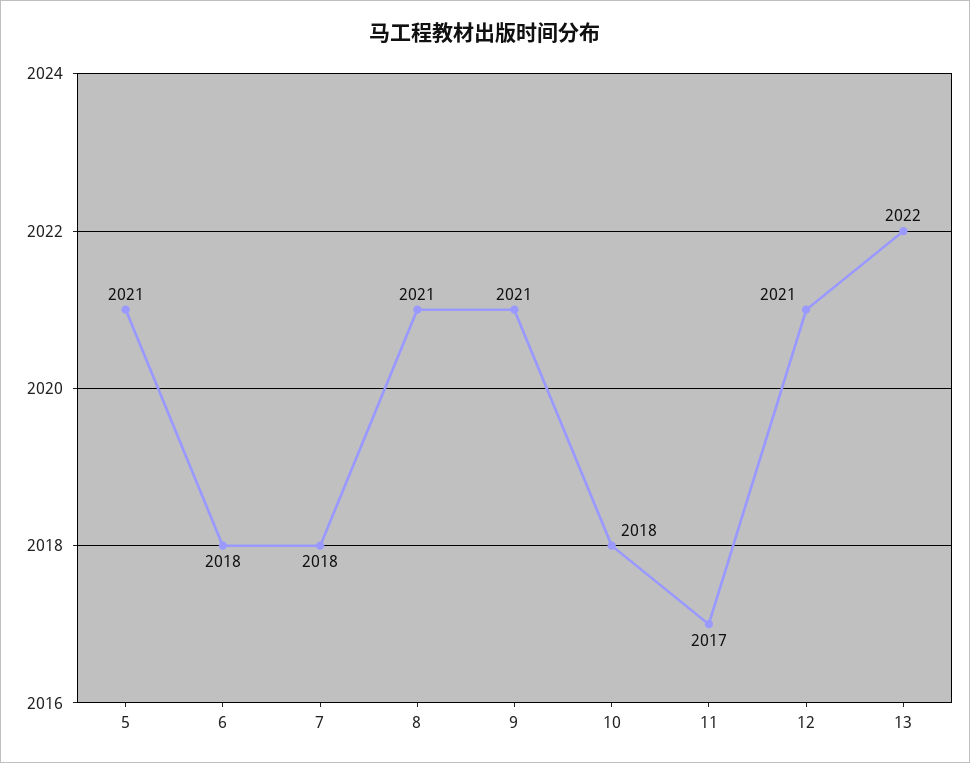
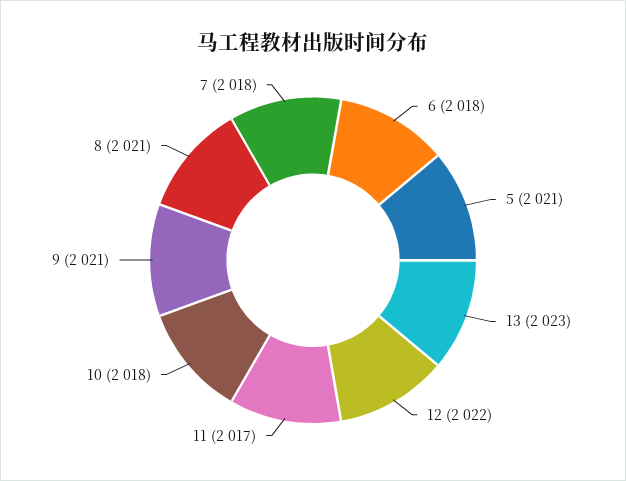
  {
    "5": 2021,
    "6": 2018,
    "7": 2018,
    "8": 2021,
    "9": 2021,
    "10": 2018,
    "11": 2017,
-   "12": 2021,
+   "12": 2022,
-   "13": 2022
+   "13": 2023
  }

